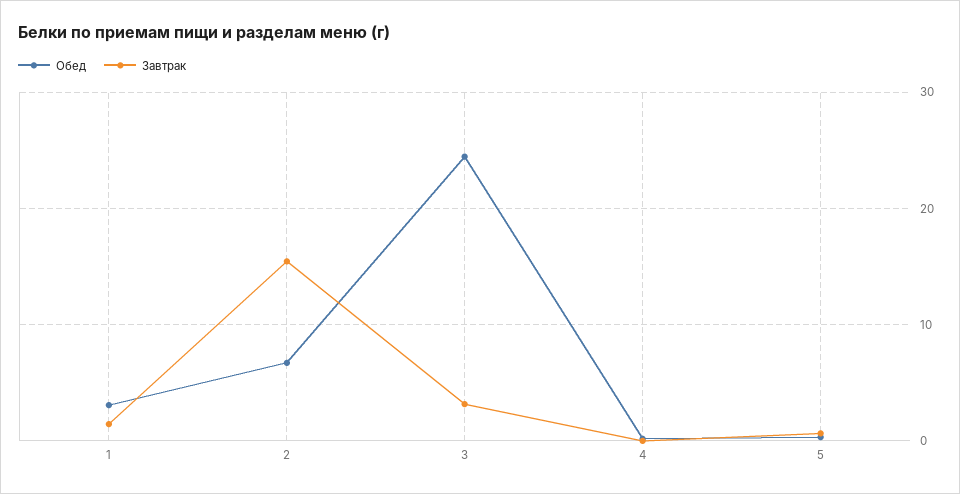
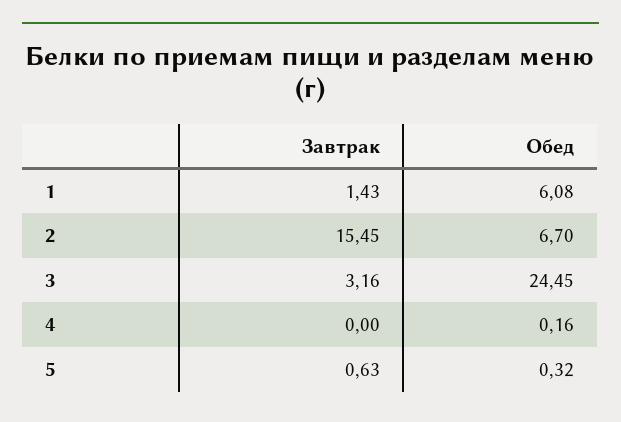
  {
    "Обед": {
-     "1": 3,
+     "1": 6.08,
      "2": 6.7,
      "3": 24.45,
      "4": 0.16,
      "5": 0.32
    },
    "Завтрак": {
      "1": 1.43,
      "2": 15.45,
      "3": 3.16,
      "4": 0,
      "5": 0.63
    }
  }

